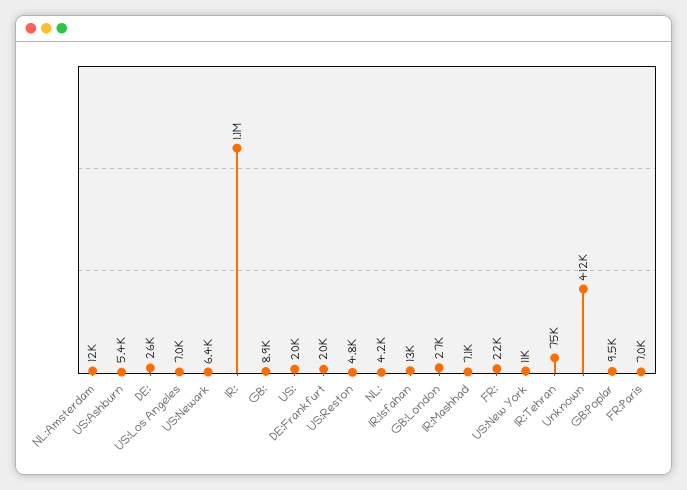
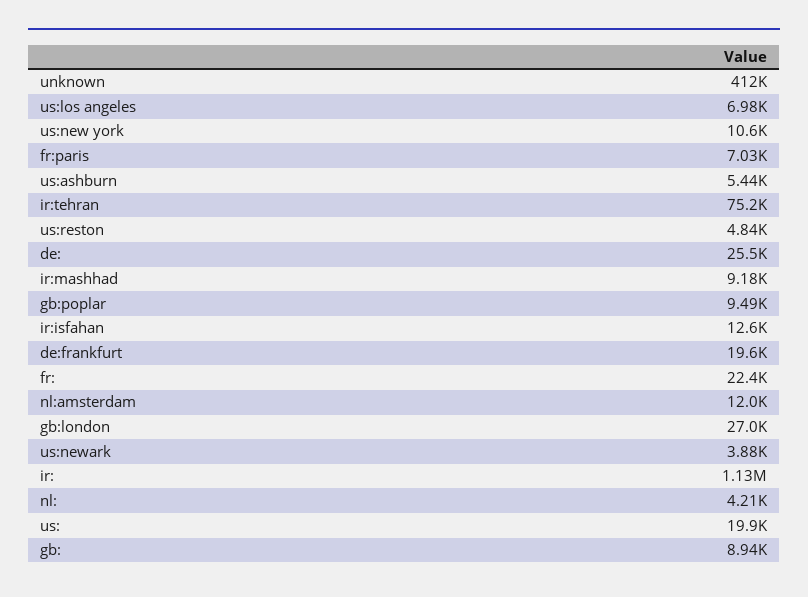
  {
    "NL:Amsterdam": 12000,
    "US:Ashburn": 5440,
    "DE:": 25500,
    "US:Los Angeles": 6980,
-   "US:Newark": 6400,
+   "US:Newark": 3880,
    "IR:": 1130000,
    "GB:": 8940,
    "US:": 19900,
    "DE:Frankfurt": 19600,
    "US:Reston": 4840,
    "NL:": 4210,
    "IR:Isfahan": 12600,
    "GB:London": 27000,
-   "IR:Mashhad": 7100,
+   "IR:Mashhad": 9180,
    "FR:": 22400,
    "US:New York": 10600,
    "IR:Tehran": 75200,
    "Unknown": 412000,
    "GB:Poplar": 9490,
    "FR:Paris": 7030
  }

